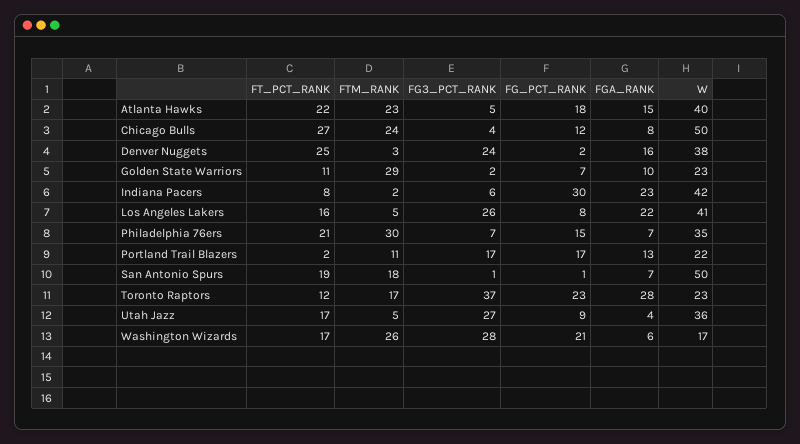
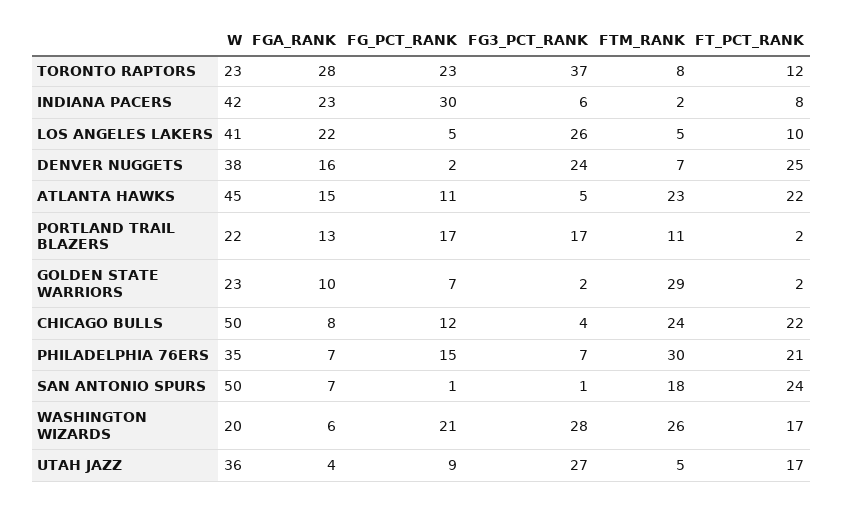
  {
    "FT_PCT_RANK": {
      "Atlanta Hawks": 22,
-     "Chicago Bulls": 27,
+     "Chicago Bulls": 22,
      "Denver Nuggets": 25,
-     "Golden State Warriors": 11,
+     "Golden State Warriors": 2,
      "Indiana Pacers": 8,
-     "Los Angeles Lakers": 16,
+     "Los Angeles Lakers": 10,
      "Philadelphia 76ers": 21,
      "Portland Trail Blazers": 2,
-     "San Antonio Spurs": 19,
+     "San Antonio Spurs": 24,
      "Toronto Raptors": 12,
      "Utah Jazz": 17,
      "Washington Wizards": 17
    },
    "FTM_RANK": {
      "Atlanta Hawks": 23,
      "Chicago Bulls": 24,
-     "Denver Nuggets": 3,
+     "Denver Nuggets": 7,
      "Golden State Warriors": 29,
      "Indiana Pacers": 2,
      "Los Angeles Lakers": 5,
      "Philadelphia 76ers": 30,
      "Portland Trail Blazers": 11,
      "San Antonio Spurs": 18,
-     "Toronto Raptors": 17,
+     "Toronto Raptors": 8,
      "Utah Jazz": 5,
      "Washington Wizards": 26
    },
    "FG3_PCT_RANK": {
      "Atlanta Hawks": 5,
      "Chicago Bulls": 4,
      "Denver Nuggets": 24,
      "Golden State Warriors": 2,
      "Indiana Pacers": 6,
      "Los Angeles Lakers": 26,
      "Philadelphia 76ers": 7,
      "Portland Trail Blazers": 17,
      "San Antonio Spurs": 1,
      "Toronto Raptors": 37,
      "Utah Jazz": 27,
      "Washington Wizards": 28
    },
    "FG_PCT_RANK": {
-     "Atlanta Hawks": 18,
+     "Atlanta Hawks": 11,
      "Chicago Bulls": 12,
      "Denver Nuggets": 2,
      "Golden State Warriors": 7,
      "Indiana Pacers": 30,
-     "Los Angeles Lakers": 8,
+     "Los Angeles Lakers": 5,
      "Philadelphia 76ers": 15,
      "Portland Trail Blazers": 17,
      "San Antonio Spurs": 1,
      "Toronto Raptors": 23,
      "Utah Jazz": 9,
      "Washington Wizards": 21
    },
    "FGA_RANK": {
      "Atlanta Hawks": 15,
      "Chicago Bulls": 8,
      "Denver Nuggets": 16,
      "Golden State Warriors": 10,
      "Indiana Pacers": 23,
      "Los Angeles Lakers": 22,
      "Philadelphia 76ers": 7,
      "Portland Trail Blazers": 13,
      "San Antonio Spurs": 7,
      "Toronto Raptors": 28,
      "Utah Jazz": 4,
      "Washington Wizards": 6
    },
    "W": {
-     "Atlanta Hawks": 40,
+     "Atlanta Hawks": 45,
      "Chicago Bulls": 50,
      "Denver Nuggets": 38,
      "Golden State Warriors": 23,
      "Indiana Pacers": 42,
      "Los Angeles Lakers": 41,
      "Philadelphia 76ers": 35,
      "Portland Trail Blazers": 22,
      "San Antonio Spurs": 50,
      "Toronto Raptors": 23,
      "Utah Jazz": 36,
-     "Washington Wizards": 17
+     "Washington Wizards": 20
    }
  }

